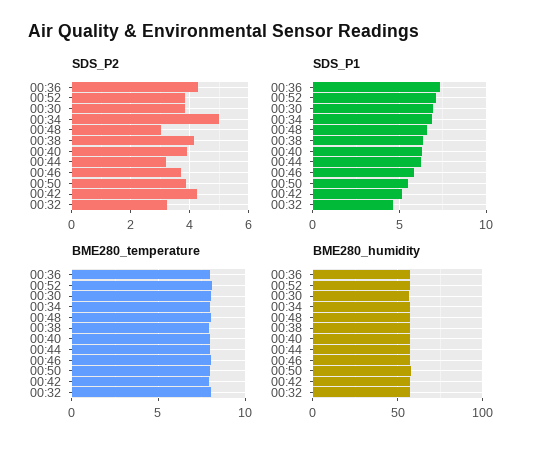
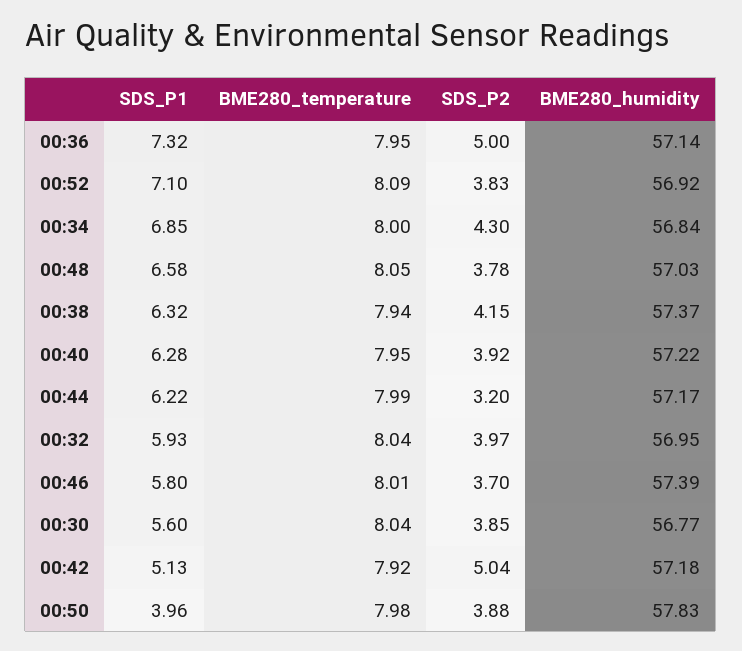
  {
    "SDS_P2": {
-     "00:36": 4.25,
+     "00:36": 5,
      "00:52": 3.83,
      "00:30": 3.85,
-     "00:34": 5,
+     "00:34": 4.3,
-     "00:48": 3,
+     "00:48": 3.78,
      "00:38": 4.15,
      "00:40": 3.92,
      "00:44": 3.2,
      "00:46": 3.7,
      "00:50": 3.88,
-     "00:42": 4.25,
+     "00:42": 5.04,
-     "00:32": 3.25
+     "00:32": 3.97
    },
    "SDS_P1": {
      "00:36": 7.32,
      "00:52": 7.1,
-     "00:30": 7,
+     "00:30": 5.6,
      "00:34": 6.85,
      "00:48": 6.58,
      "00:38": 6.32,
      "00:40": 6.28,
      "00:44": 6.22,
      "00:46": 5.8,
-     "00:50": 5.5,
+     "00:50": 3.96,
      "00:42": 5.13,
-     "00:32": 4.5
+     "00:32": 5.93
    },
    "BME280_temperature": {
      "00:36": 7.95,
      "00:52": 8.09,
      "00:30": 8.04,
      "00:34": 8,
      "00:48": 8.05,
      "00:38": 7.94,
      "00:40": 7.95,
      "00:44": 7.99,
      "00:46": 8.01,
      "00:50": 7.98,
      "00:42": 7.92,
      "00:32": 8.04
    },
    "BME280_humidity": {
      "00:36": 57.14,
      "00:52": 56.92,
      "00:30": 56.77,
      "00:34": 56.84,
      "00:48": 57.03,
      "00:38": 57.37,
      "00:40": 57.22,
      "00:44": 57.17,
      "00:46": 57.39,
      "00:50": 57.83,
      "00:42": 57.18,
      "00:32": 56.95
    }
  }

